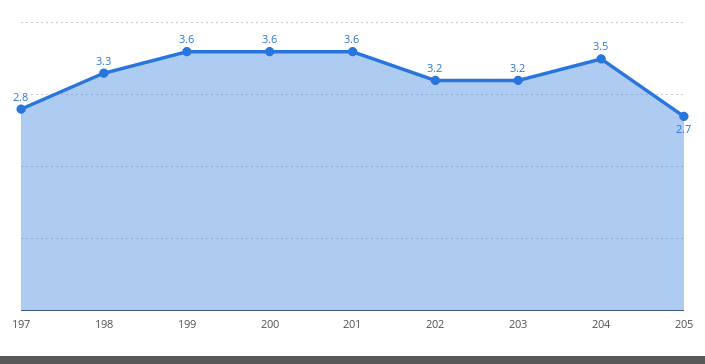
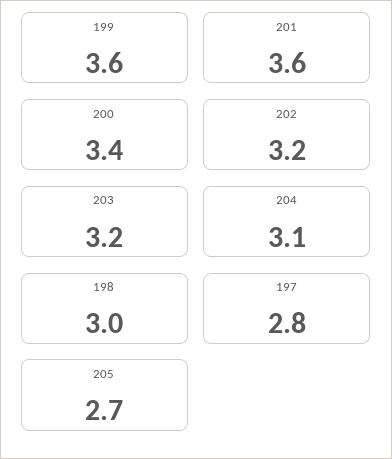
  {
    "197": 2.8,
-   "198": 3.3,
+   "198": 3,
    "199": 3.6,
-   "200": 3.6,
+   "200": 3.4,
    "201": 3.6,
    "202": 3.2,
    "203": 3.2,
-   "204": 3.5,
+   "204": 3.1,
    "205": 2.7
  }

